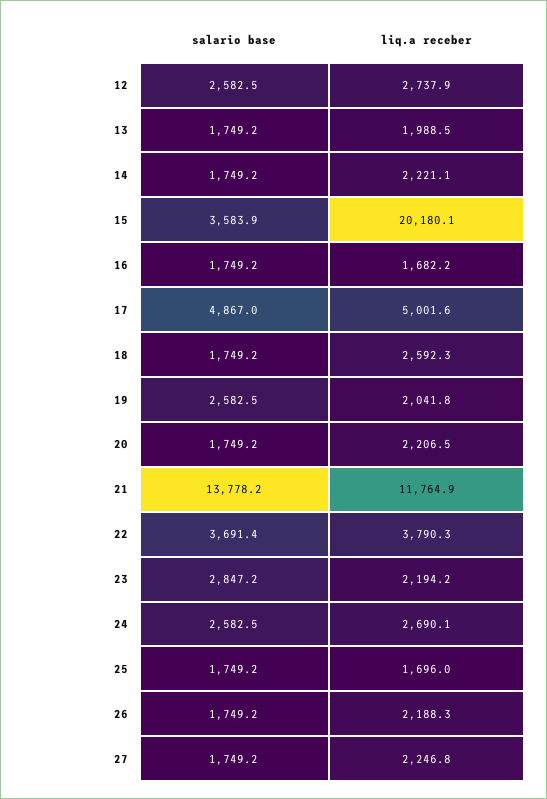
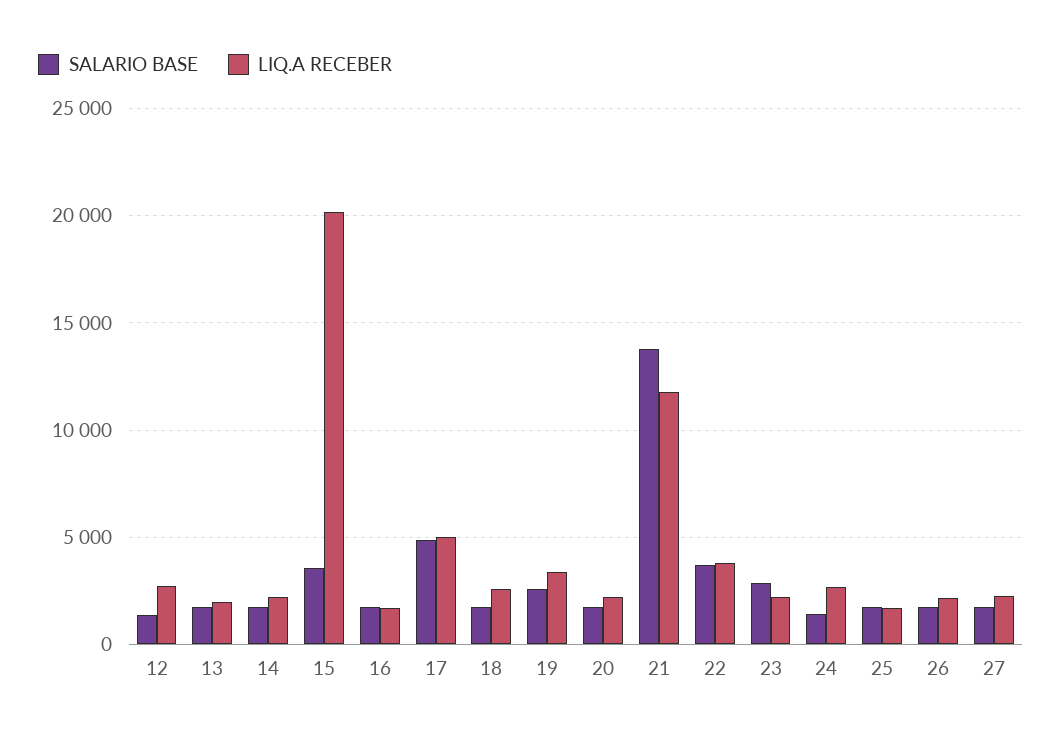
  {
    "salario base": {
-     "12": 2582.5,
+     "12": 1500,
      "13": 1749.2,
      "14": 1749.2,
      "15": 3583.9,
      "16": 1749.2,
      "17": 4867,
      "18": 1749.2,
      "19": 2582.5,
      "20": 1749.2,
      "21": 13778.2,
      "22": 3691.4,
      "23": 2847.2,
-     "24": 2582.5,
+     "24": 1500,
      "25": 1749.2,
      "26": 1749.2,
      "27": 1749.2
    },
    "liq.a receber": {
      "12": 2737.9,
      "13": 1988.5,
      "14": 2221.1,
      "15": 20180.1,
      "16": 1682.2,
      "17": 5001.6,
      "18": 2592.3,
-     "19": 2041.8,
+     "19": 3500,
      "20": 2206.5,
      "21": 11764.9,
      "22": 3790.3,
      "23": 2194.2,
      "24": 2690.1,
      "25": 1696,
      "26": 2188.3,
      "27": 2246.8
    }
  }

